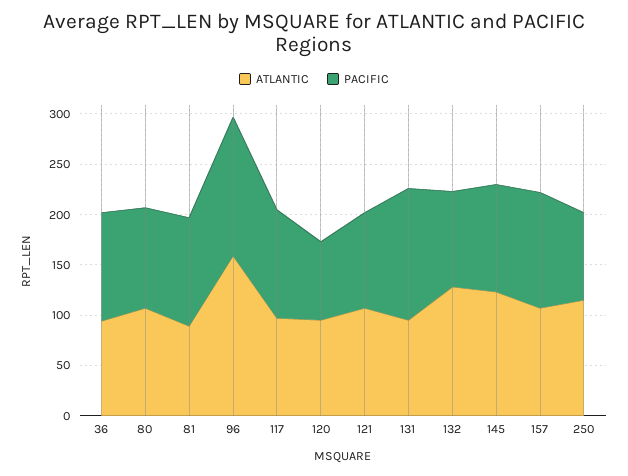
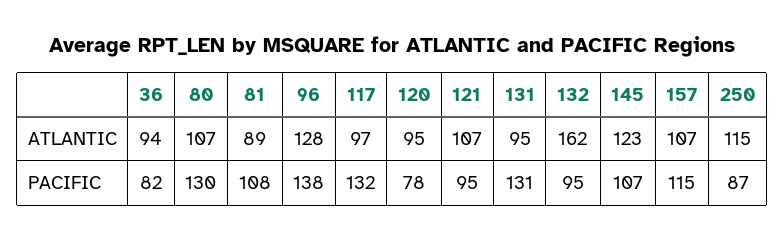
  {
    "ATLANTIC": {
      "36": 94,
      "80": 107,
      "81": 89,
-     "96": 160,
+     "96": 128,
      "117": 97,
      "120": 95,
      "121": 107,
      "131": 95,
-     "132": 130,
+     "132": 162,
      "145": 123,
      "157": 107,
      "250": 115
    },
    "PACIFIC": {
-     "36": 110,
+     "36": 82,
-     "80": 100,
+     "80": 130,
      "81": 108,
      "96": 138,
-     "117": 110,
+     "117": 132,
      "120": 78,
      "121": 95,
      "131": 131,
      "132": 95,
      "145": 107,
      "157": 115,
      "250": 87
    }
  }

